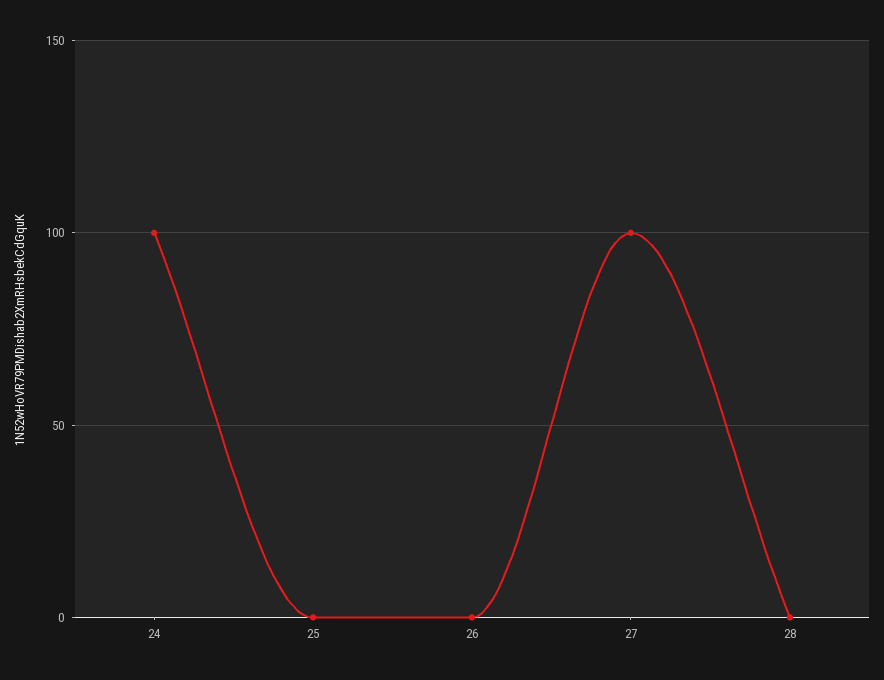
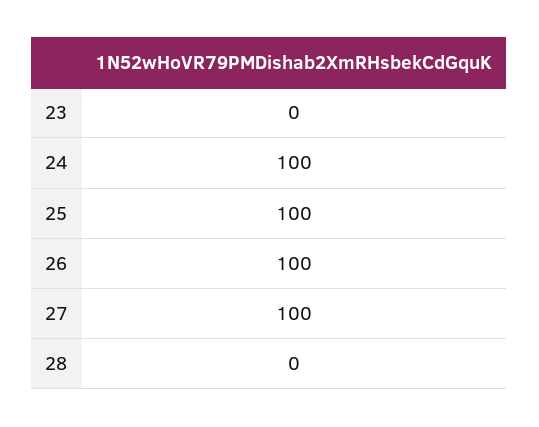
  {
    "24": 100,
-   "25": 0,
+   "25": 100,
-   "26": 0,
+   "26": 100,
    "27": 100,
-   "28": 0
+   "28": 0,
+   "23": 0
  }

